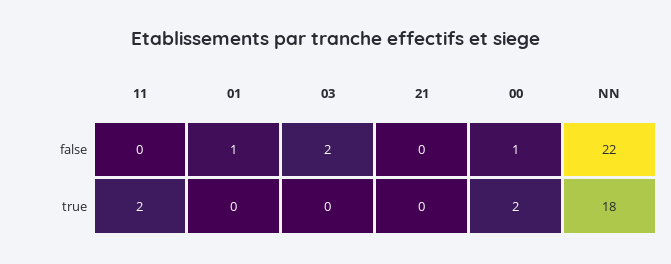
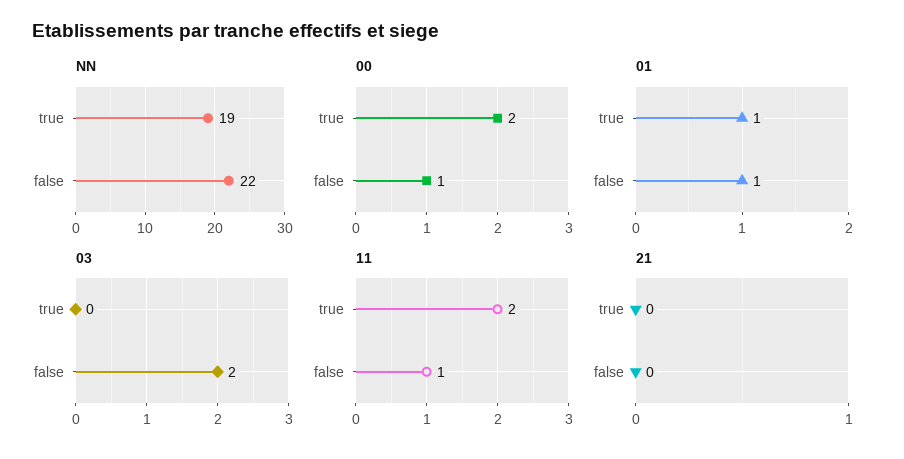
  {
    "11": {
-     "false": 0,
+     "false": 1,
      "true": 2
    },
    "01": {
      "false": 1,
-     "true": 0
+     "true": 1
    },
    "03": {
      "false": 2,
      "true": 0
    },
    "21": {
      "false": 0,
      "true": 0
    },
    "00": {
      "false": 1,
      "true": 2
    },
    "NN": {
      "false": 22,
-     "true": 18
+     "true": 19
    }
  }

